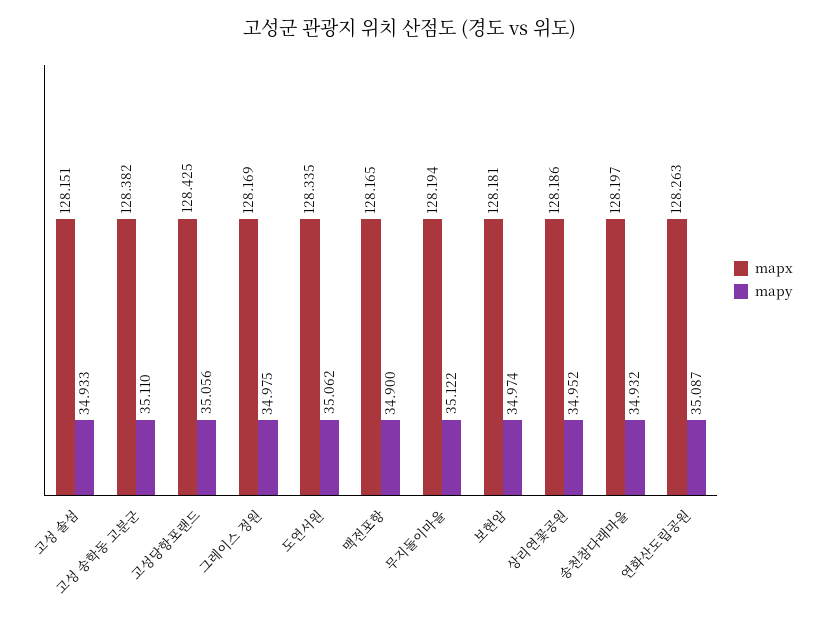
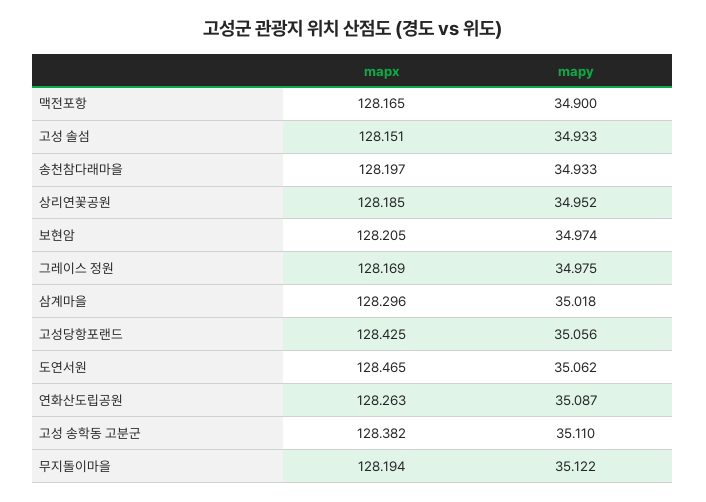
  {
    "mapx": {
      "고성 솔섬": 128.151,
      "고성 송학동 고분군": 128.382,
      "고성당항포랜드": 128.425,
      "그레이스 정원": 128.169,
-     "도연서원": 128.335,
+     "도연서원": 128.465,
      "맥전포항": 128.165,
      "무지돌이마을": 128.194,
-     "보현암": 128.181,
+     "보현암": 128.205,
-     "상리연꽃공원": 128.186,
+     "상리연꽃공원": 128.185,
      "송천참다래마을": 128.197,
-     "연화산도립공원": 128.263
+     "연화산도립공원": 128.263,
+     "삼계마을": 128.296
    },
    "mapy": {
      "고성 솔섬": 34.933,
      "고성 송학동 고분군": 35.11,
      "고성당항포랜드": 35.056,
      "그레이스 정원": 34.975,
      "도연서원": 35.062,
      "맥전포항": 34.9,
      "무지돌이마을": 35.122,
      "보현암": 34.974,
      "상리연꽃공원": 34.952,
-     "송천참다래마을": 34.932,
+     "송천참다래마을": 34.933,
-     "연화산도립공원": 35.087
+     "연화산도립공원": 35.087,
+     "삼계마을": 35.018
    }
  }

